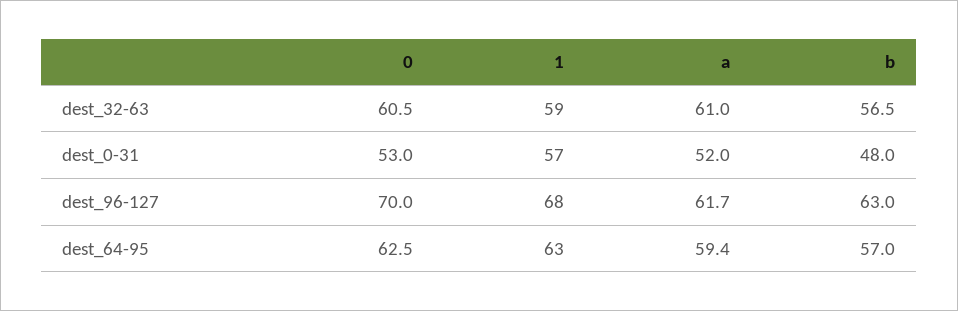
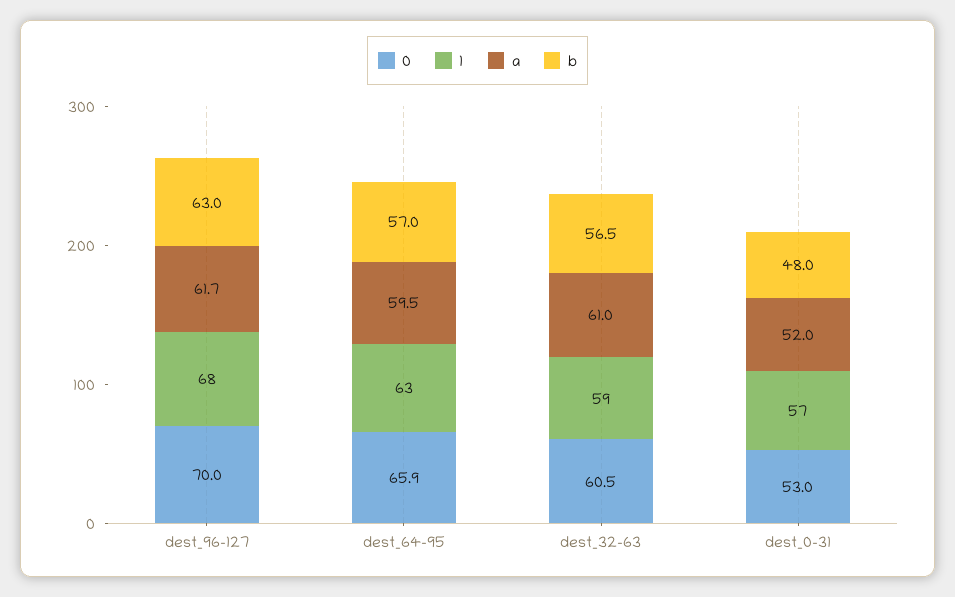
  {
    "0": {
      "dest_32-63": 60.5,
      "dest_0-31": 53,
      "dest_96-127": 70,
-     "dest_64-95": 62.5
+     "dest_64-95": 65.9
    },
    "1": {
      "dest_32-63": 59,
      "dest_0-31": 57,
      "dest_96-127": 68,
      "dest_64-95": 63
    },
    "a": {
      "dest_32-63": 61,
      "dest_0-31": 52,
      "dest_96-127": 61.7,
-     "dest_64-95": 59.4
+     "dest_64-95": 59.5
    },
    "b": {
      "dest_32-63": 56.5,
      "dest_0-31": 48,
      "dest_96-127": 63,
      "dest_64-95": 57
    }
  }

